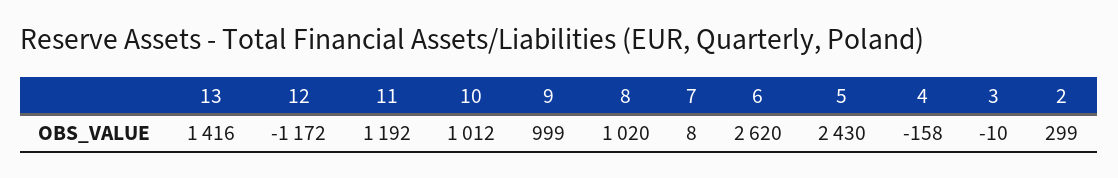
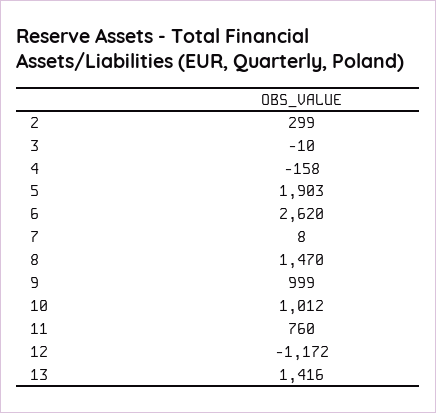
  {
    "13": 1416,
    "12": -1172,
-   "11": 1192,
+   "11": 760,
    "10": 1012,
    "9": 999,
-   "8": 1020,
+   "8": 1470,
    "7": 8,
    "6": 2620,
-   "5": 2430,
+   "5": 1903,
    "4": -158,
    "3": -10,
    "2": 299
  }

